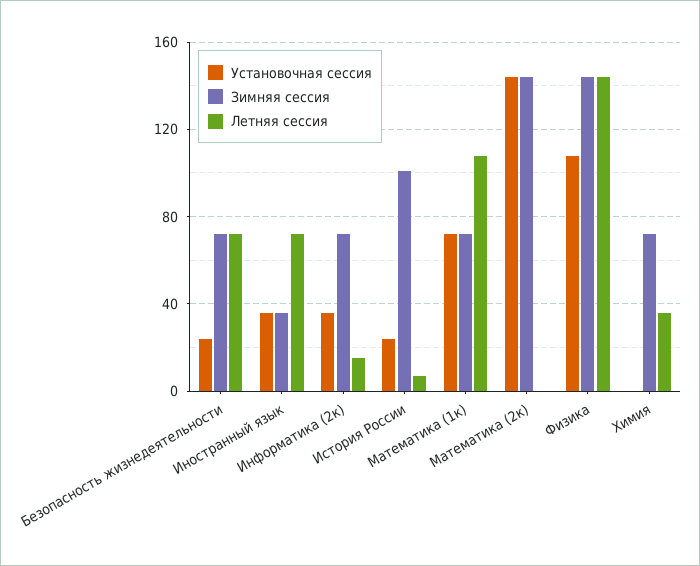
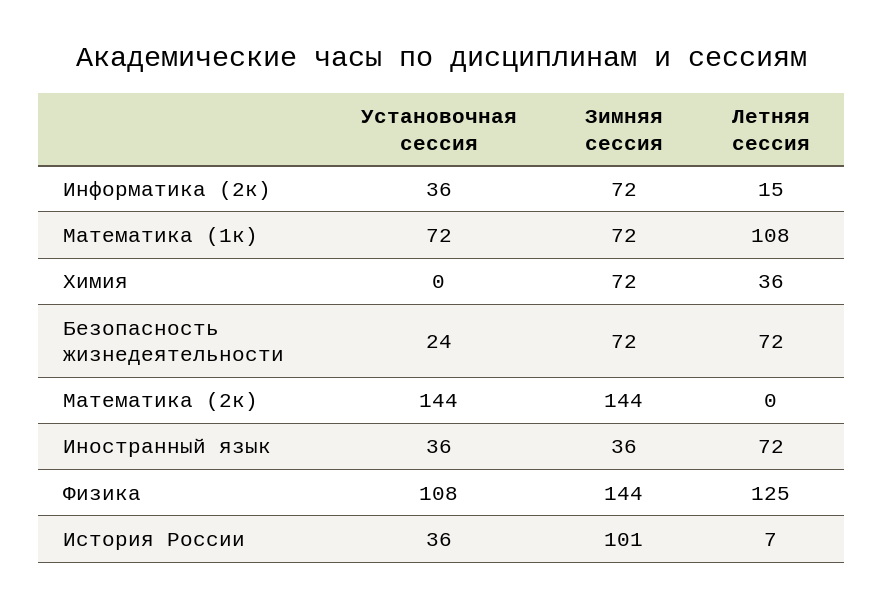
  {
    "Установочная сессия": {
      "Безопасность жизнедеятельности": 24,
      "Иностранный язык": 36,
      "Информатика (2к)": 36,
-     "История России": 25,
+     "История России": 36,
      "Математика (1к)": 72,
      "Математика (2к)": 144,
      "Физика": 108,
      "Химия": 0
    },
    "Зимняя сессия": {
      "Безопасность жизнедеятельности": 72,
      "Иностранный язык": 36,
      "Информатика (2к)": 72,
      "История России": 101,
      "Математика (1к)": 72,
      "Математика (2к)": 144,
      "Физика": 144,
      "Химия": 72
    },
    "Летняя сессия": {
      "Безопасность жизнедеятельности": 72,
      "Иностранный язык": 72,
      "Информатика (2к)": 15,
      "История России": 7,
      "Математика (1к)": 108,
      "Математика (2к)": 0,
-     "Физика": 145,
+     "Физика": 125,
      "Химия": 36
    }
  }

